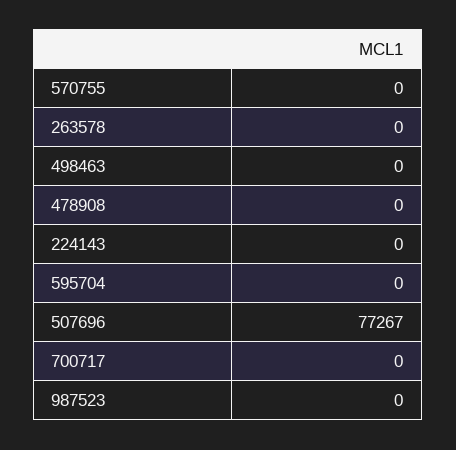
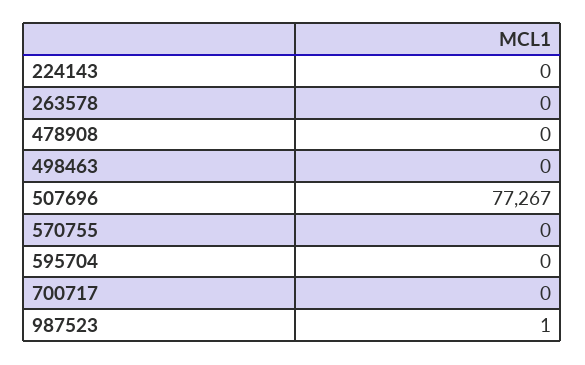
  {
    "570755": 0,
    "263578": 0,
    "498463": 0,
    "478908": 0,
    "224143": 0,
    "595704": 0,
    "507696": 77267,
    "700717": 0,
-   "987523": 0
+   "987523": 1
  }

